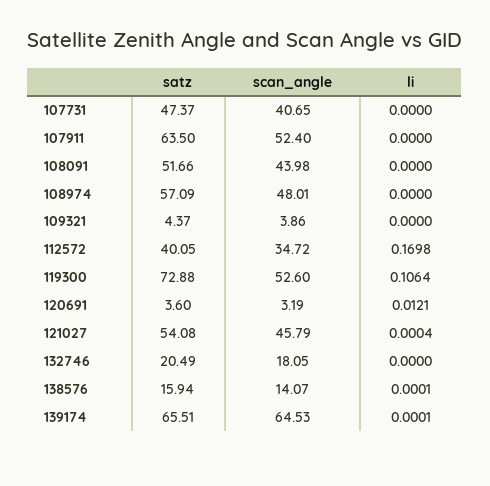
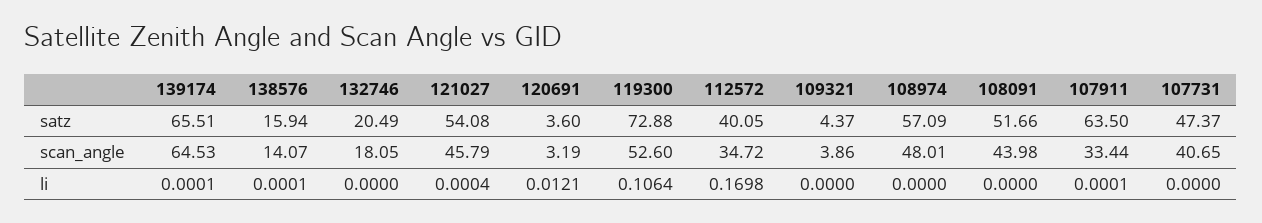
  {
    "satz": {
      "107731": 47.37,
      "107911": 63.5,
      "108091": 51.66,
      "108974": 57.09,
      "109321": 4.37,
      "112572": 40.05,
      "119300": 72.88,
      "120691": 3.6,
      "121027": 54.08,
      "132746": 20.49,
      "138576": 15.94,
      "139174": 65.51
    },
    "scan_angle": {
      "107731": 40.65,
-     "107911": 52.4,
+     "107911": 33.44,
      "108091": 43.98,
      "108974": 48.01,
      "109321": 3.86,
      "112572": 34.72,
      "119300": 52.6,
      "120691": 3.19,
      "121027": 45.79,
      "132746": 18.05,
      "138576": 14.07,
      "139174": 64.53
    },
    "li": {
      "107731": 0,
-     "107911": 0,
+     "107911": 0.0001,
      "108091": 0,
      "108974": 0,
      "109321": 0,
      "112572": 0.1698,
      "119300": 0.1064,
      "120691": 0.0121,
      "121027": 0.0004,
      "132746": 0,
      "138576": 0.0001,
      "139174": 0.0001
    }
  }

